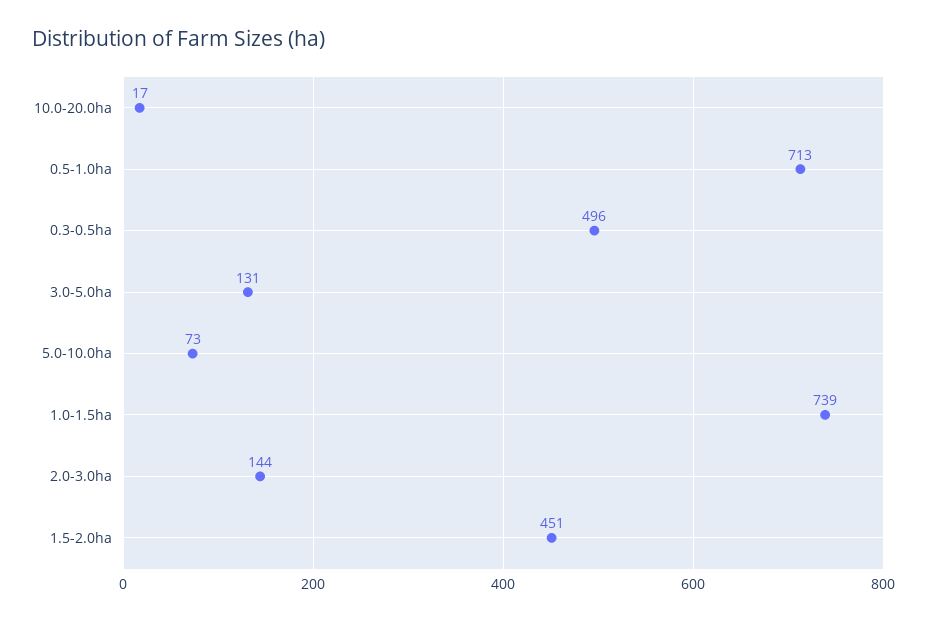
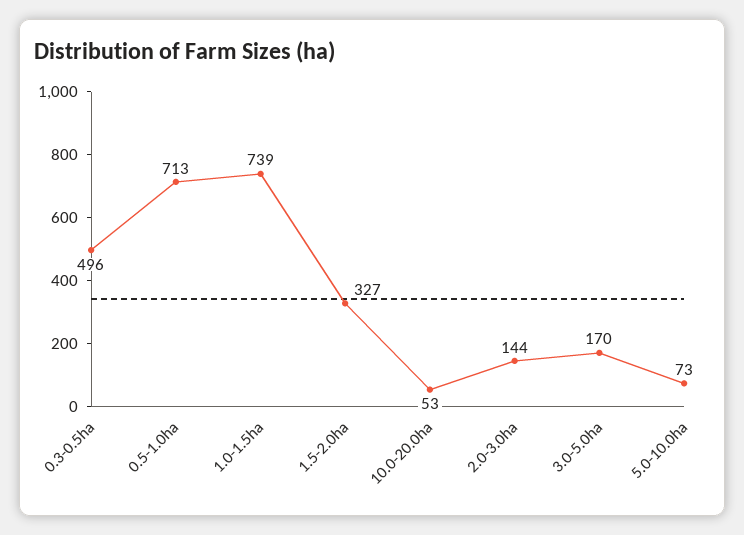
  {
-   "10.0-20.0ha": 17,
+   "10.0-20.0ha": 53,
    "0.5-1.0ha": 713,
    "0.3-0.5ha": 496,
-   "3.0-5.0ha": 131,
+   "3.0-5.0ha": 170,
    "5.0-10.0ha": 73,
    "1.0-1.5ha": 739,
    "2.0-3.0ha": 144,
-   "1.5-2.0ha": 451
+   "1.5-2.0ha": 327
  }

